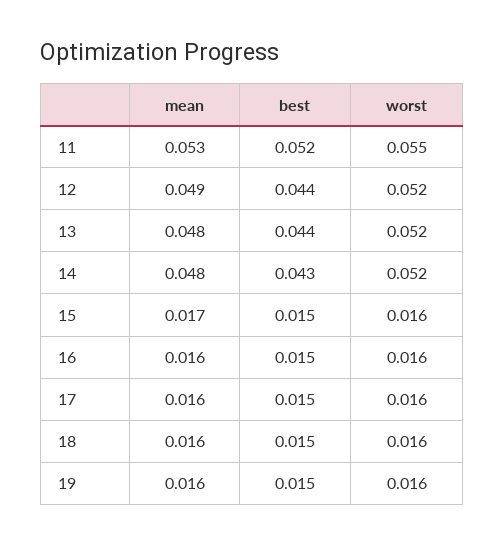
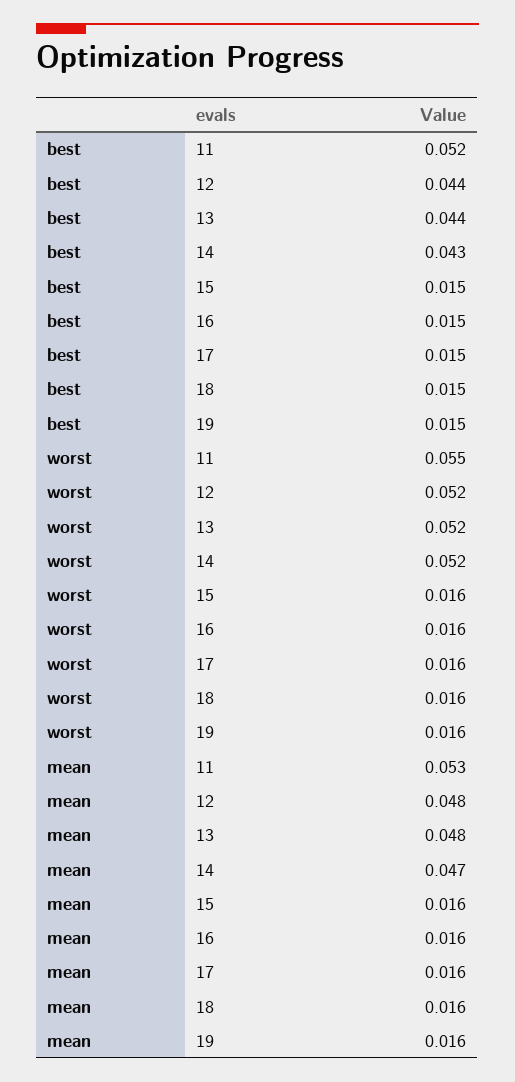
  {
    "mean": {
      "11": 0.053,
-     "12": 0.049,
+     "12": 0.048,
      "13": 0.048,
-     "14": 0.048,
+     "14": 0.047,
-     "15": 0.017,
+     "15": 0.016,
      "16": 0.016,
      "17": 0.016,
      "18": 0.016,
      "19": 0.016
    },
    "best": {
      "11": 0.052,
      "12": 0.044,
      "13": 0.044,
      "14": 0.043,
      "15": 0.015,
      "16": 0.015,
      "17": 0.015,
      "18": 0.015,
      "19": 0.015
    },
    "worst": {
      "11": 0.055,
      "12": 0.052,
      "13": 0.052,
      "14": 0.052,
      "15": 0.016,
      "16": 0.016,
      "17": 0.016,
      "18": 0.016,
      "19": 0.016
    }
  }

